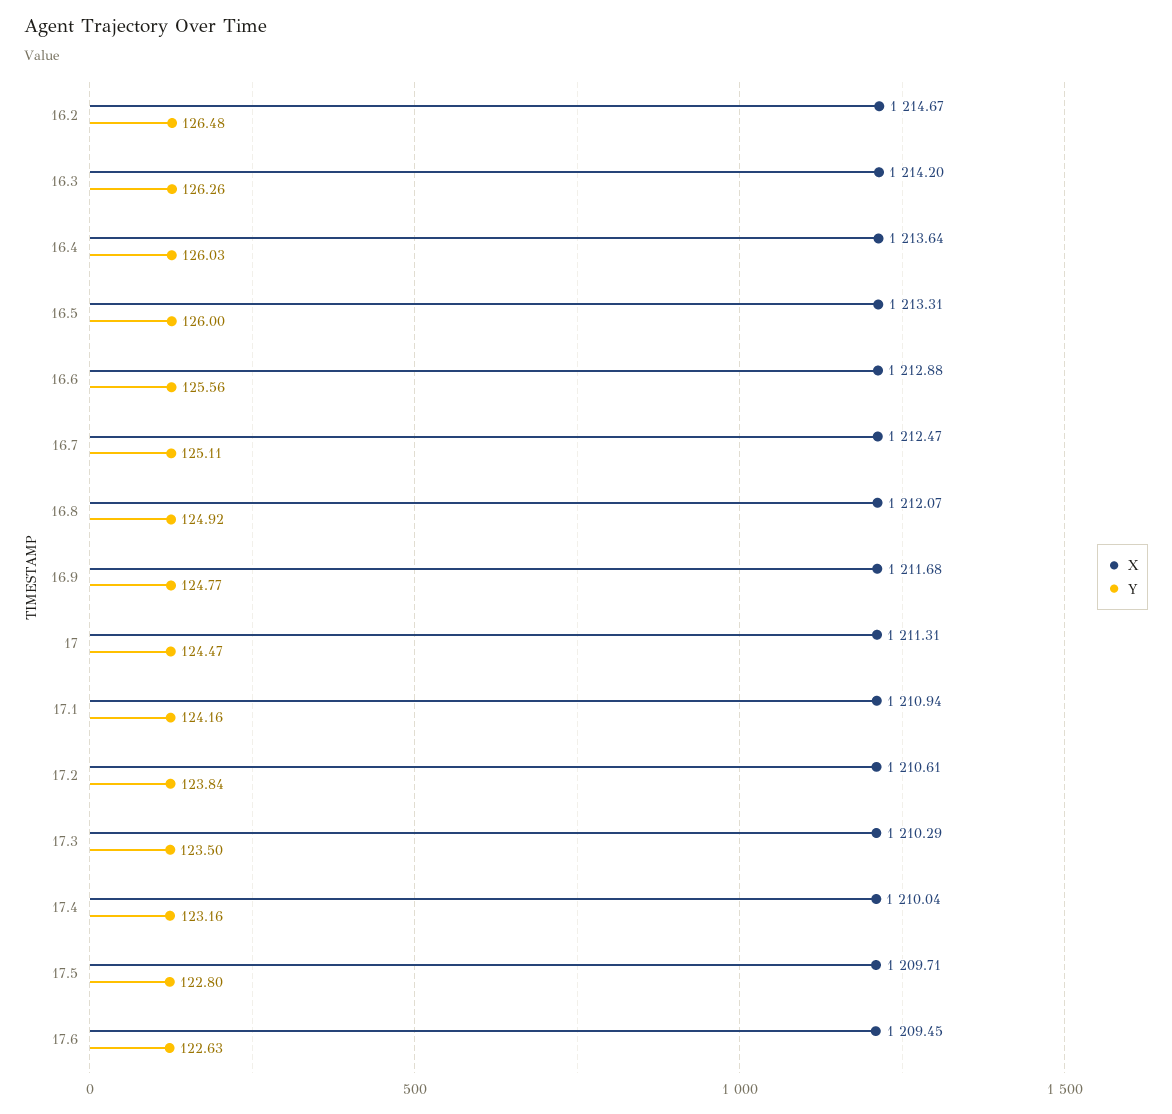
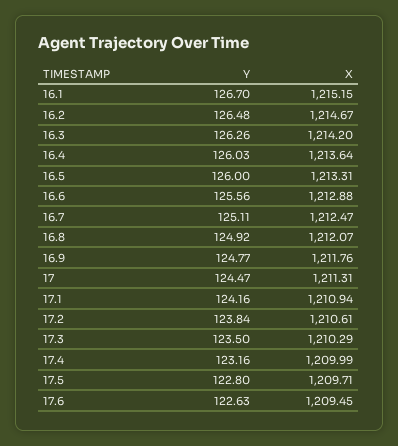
  {
    "X": {
      "16.2": 1214.67,
      "16.3": 1214.2,
      "16.4": 1213.64,
      "16.5": 1213.31,
      "16.6": 1212.88,
      "16.7": 1212.47,
      "16.8": 1212.07,
-     "16.9": 1211.68,
+     "16.9": 1211.76,
      "17": 1211.31,
      "17.1": 1210.94,
      "17.2": 1210.61,
      "17.3": 1210.29,
-     "17.4": 1210.04,
+     "17.4": 1209.99,
      "17.5": 1209.71,
-     "17.6": 1209.45
+     "17.6": 1209.45,
+     "16.1": 1215.15
    },
    "Y": {
      "16.2": 126.48,
      "16.3": 126.26,
      "16.4": 126.03,
      "16.5": 126,
      "16.6": 125.56,
      "16.7": 125.11,
      "16.8": 124.92,
      "16.9": 124.77,
      "17": 124.47,
      "17.1": 124.16,
      "17.2": 123.84,
      "17.3": 123.5,
      "17.4": 123.16,
      "17.5": 122.8,
-     "17.6": 122.63
+     "17.6": 122.63,
+     "16.1": 126.7
    }
  }

